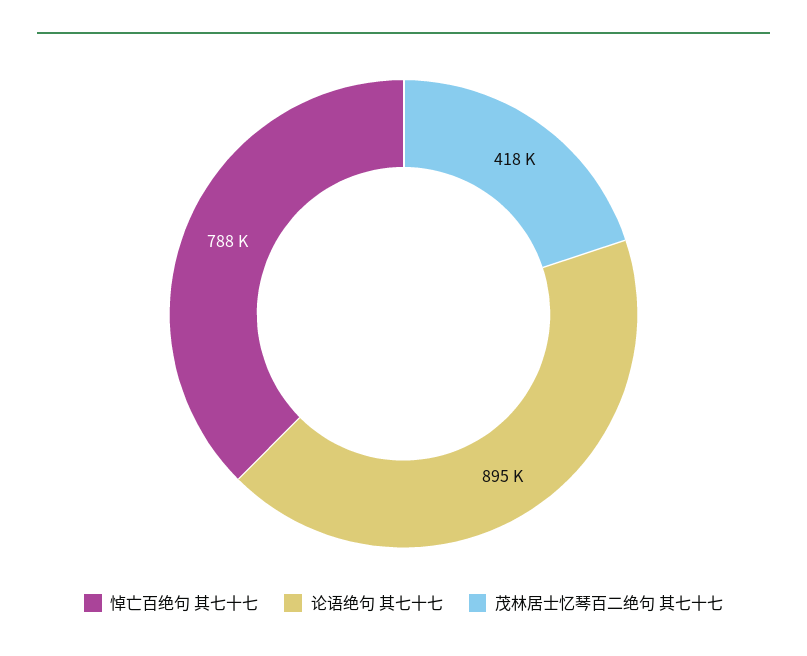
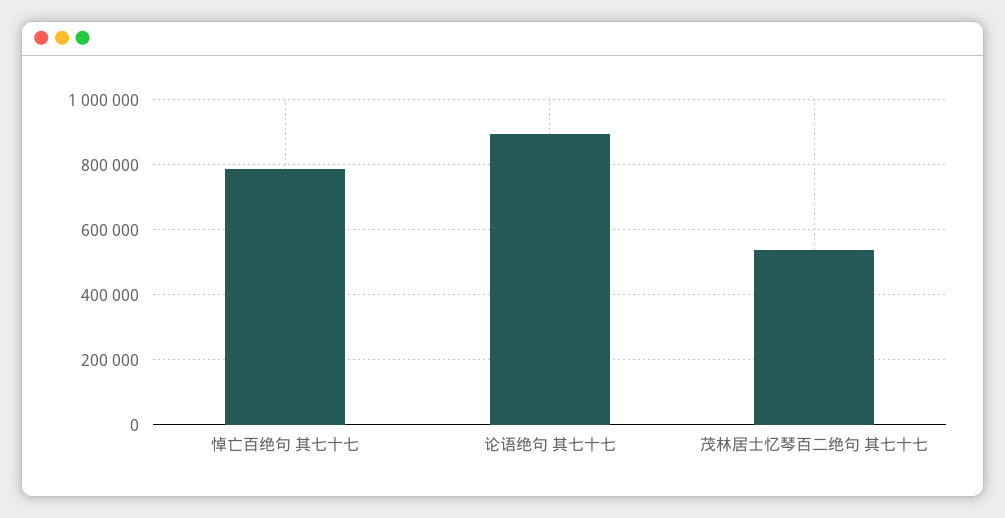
  {
    "悼亡百绝句 其七十七": 788000,
    "论语绝句 其七十七": 895000,
-   "茂林居士忆琴百二绝句 其七十七": 418000
+   "茂林居士忆琴百二绝句 其七十七": 540000
  }

